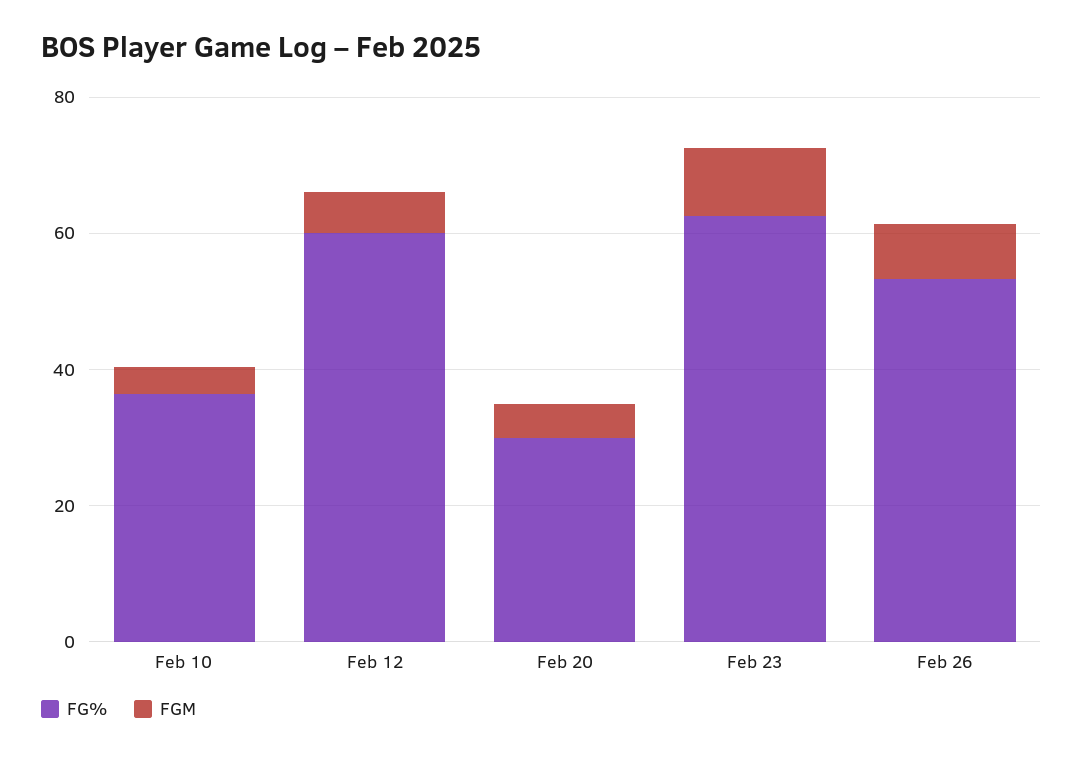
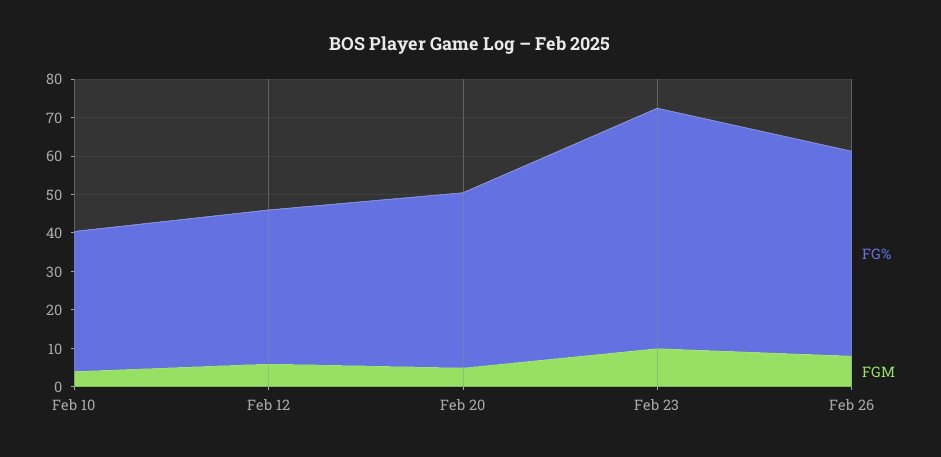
  {
    "FG%": {
      "Feb 10": 37.5,
-     "Feb 12": 60,
+     "Feb 12": 40,
-     "Feb 20": 30,
+     "Feb 20": 45,
      "Feb 23": 62.5,
      "Feb 26": 52.5
    },
    "FGM": {
      "Feb 10": 5,
      "Feb 12": 5,
      "Feb 20": 5,
      "Feb 23": 10,
      "Feb 26": 7.5
    }
  }

